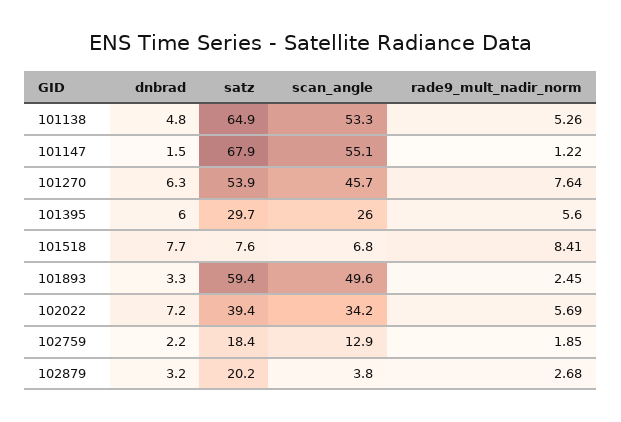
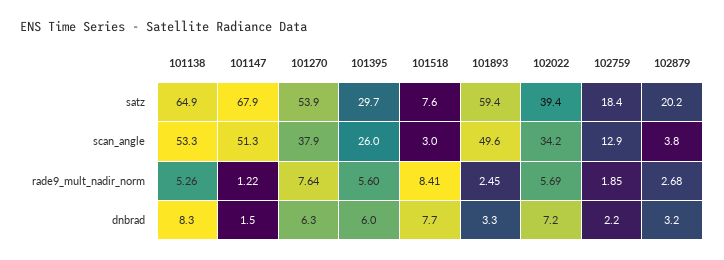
  {
    "dnbrad": {
-     "101138": 4.8,
+     "101138": 8.3,
      "101147": 1.5,
      "101270": 6.3,
      "101395": 6,
      "101518": 7.7,
      "101893": 3.3,
      "102022": 7.2,
      "102759": 2.2,
      "102879": 3.2
    },
    "satz": {
      "101138": 64.9,
      "101147": 67.9,
      "101270": 53.9,
      "101395": 29.7,
      "101518": 7.6,
      "101893": 59.4,
      "102022": 39.4,
      "102759": 18.4,
      "102879": 20.2
    },
    "scan_angle": {
      "101138": 53.3,
-     "101147": 55.1,
+     "101147": 51.3,
-     "101270": 45.7,
+     "101270": 37.9,
      "101395": 26,
-     "101518": 6.8,
+     "101518": 3,
      "101893": 49.6,
      "102022": 34.2,
      "102759": 12.9,
      "102879": 3.8
    },
    "rade9_mult_nadir_norm": {
      "101138": 5.26,
      "101147": 1.22,
      "101270": 7.64,
      "101395": 5.6,
      "101518": 8.41,
      "101893": 2.45,
      "102022": 5.69,
      "102759": 1.85,
      "102879": 2.68
    }
  }

